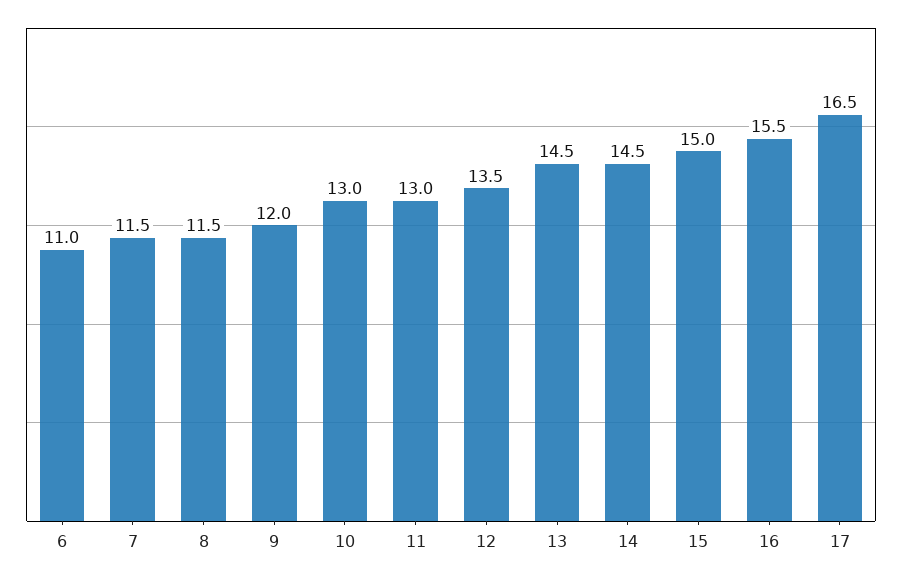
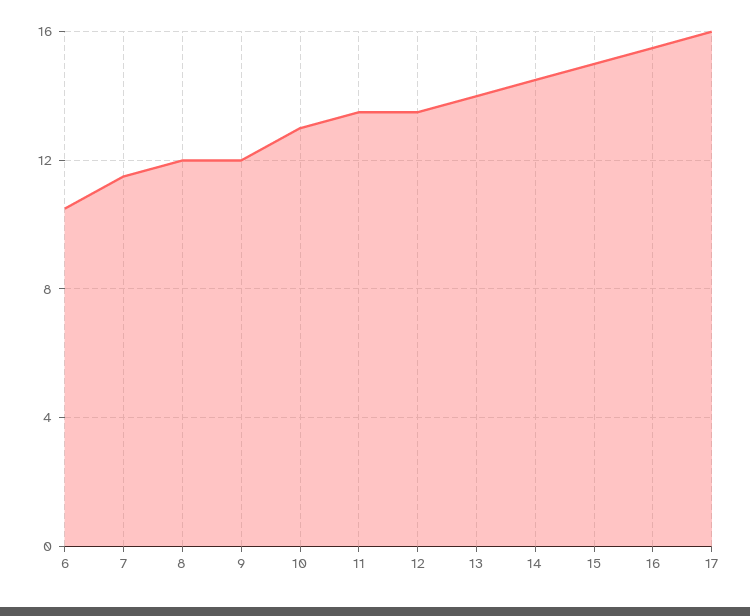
  {
-   "6": 11,
+   "6": 10.5,
    "7": 11.5,
-   "8": 11.5,
+   "8": 12,
    "9": 12,
    "10": 13,
-   "11": 13,
+   "11": 13.5,
    "12": 13.5,
-   "13": 14.5,
+   "13": 14,
    "14": 14.5,
    "15": 15,
    "16": 15.5,
-   "17": 16.5
+   "17": 16
  }

